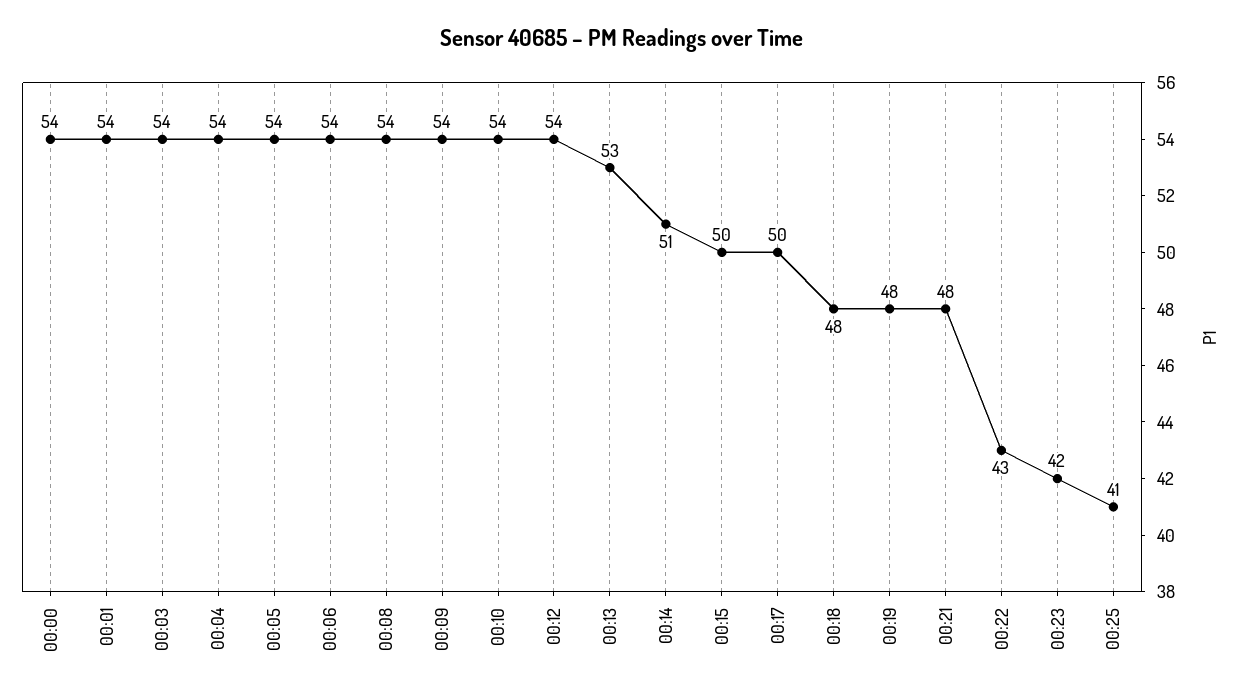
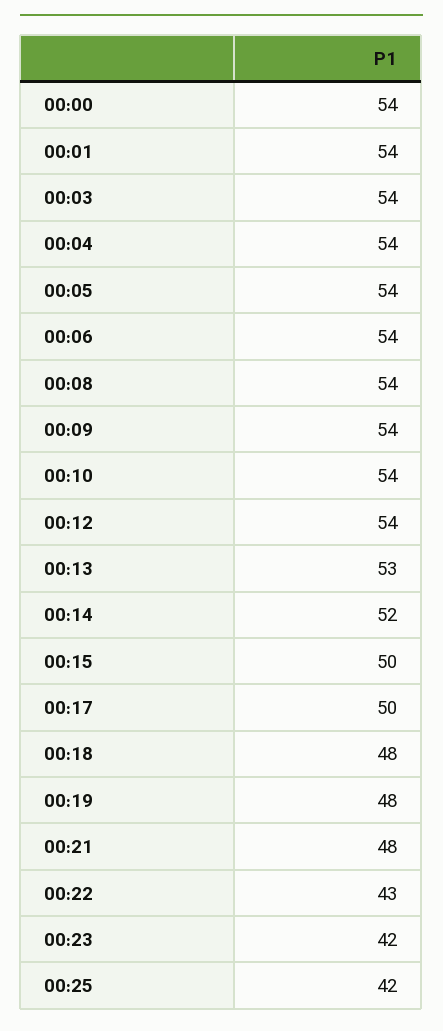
  {
    "00:00": 54,
    "00:01": 54,
    "00:03": 54,
    "00:04": 54,
    "00:05": 54,
    "00:06": 54,
    "00:08": 54,
    "00:09": 54,
    "00:10": 54,
    "00:12": 54,
    "00:13": 53,
-   "00:14": 51,
+   "00:14": 52,
    "00:15": 50,
    "00:17": 50,
    "00:18": 48,
    "00:19": 48,
    "00:21": 48,
    "00:22": 43,
    "00:23": 42,
-   "00:25": 41
+   "00:25": 42
  }

